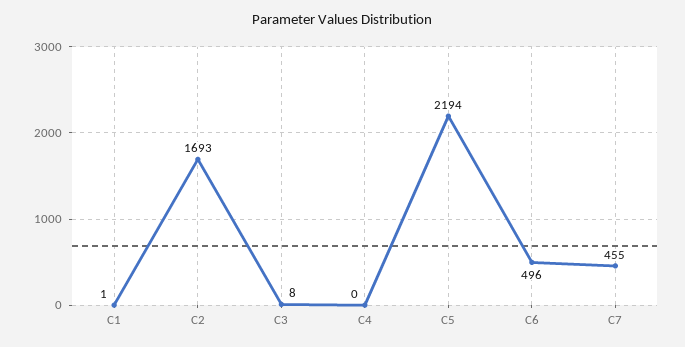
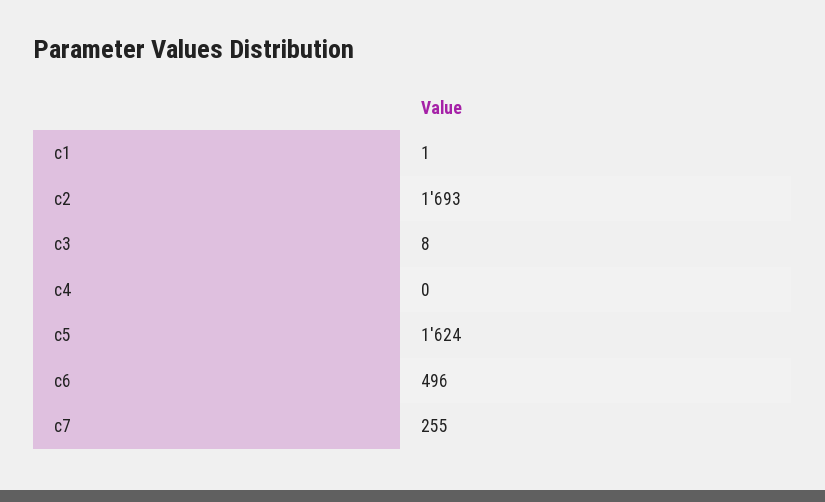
  {
    "C1": 1,
    "C2": 1693,
    "C3": 8,
    "C4": 0,
-   "C5": 2194,
+   "C5": 1624,
    "C6": 496,
-   "C7": 455
+   "C7": 255
  }

